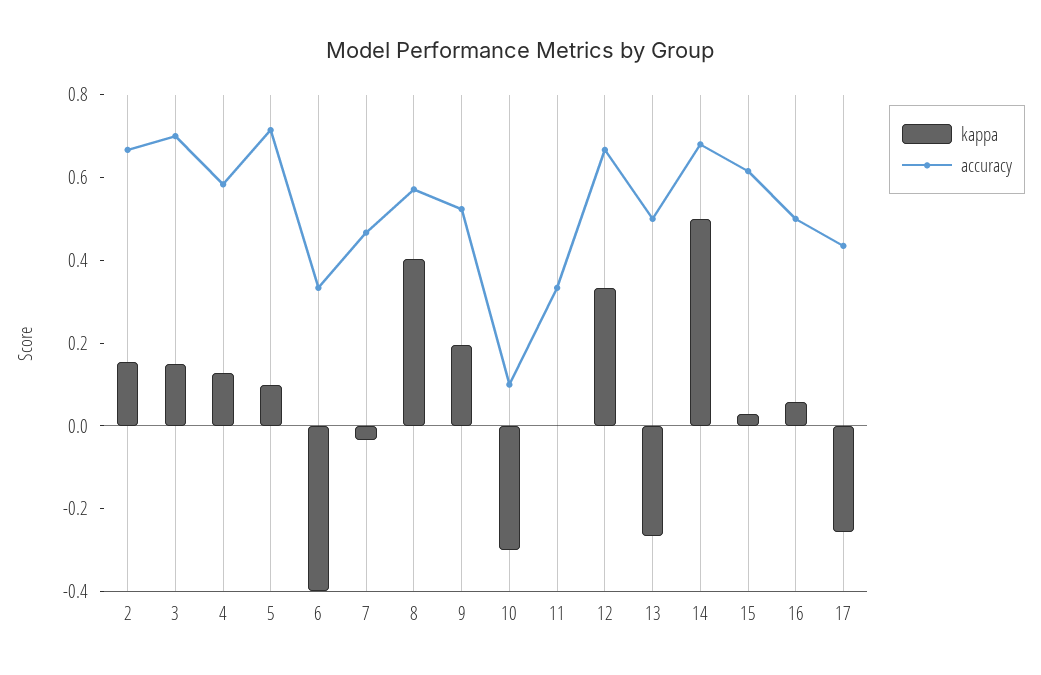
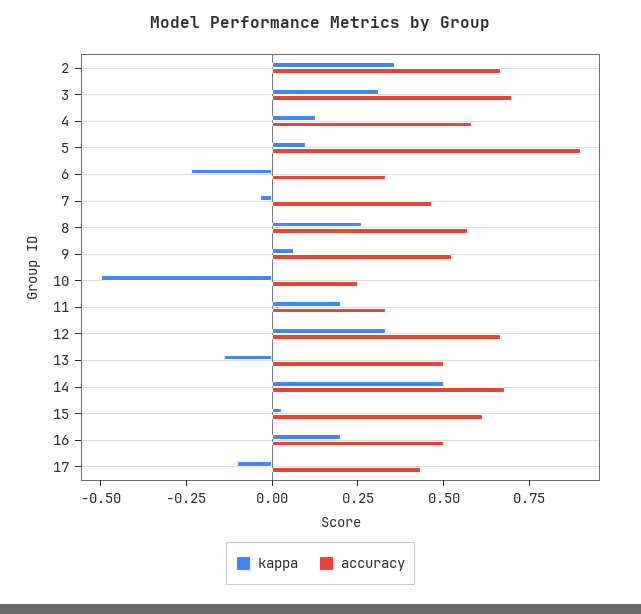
  {
    "kappa": {
-     "2": 0.15,
+     "2": 0.35,
-     "3": 0.15,
+     "3": 0.3,
      "4": 0.15,
      "5": 0.1,
-     "6": -0.4,
+     "6": -0.25,
      "7": -0.05,
-     "8": 0.4,
+     "8": 0.25,
-     "9": 0.2,
+     "9": 0.05,
-     "10": -0.3,
+     "10": -0.5,
-     "11": 0,
+     "11": 0.2,
      "12": 0.35,
-     "13": -0.25,
+     "13": -0.15,
      "14": 0.5,
      "15": 0.05,
-     "16": 0.05,
+     "16": 0.2,
-     "17": -0.25
+     "17": -0.1
    },
    "accuracy": {
      "2": 0.65,
      "3": 0.7,
      "4": 0.6,
-     "5": 0.7,
+     "5": 0.9,
      "6": 0.35,
      "7": 0.45,
      "8": 0.55,
      "9": 0.5,
-     "10": 0.1,
+     "10": 0.25,
      "11": 0.35,
      "12": 0.65,
      "13": 0.5,
      "14": 0.7,
      "15": 0.6,
      "16": 0.5,
      "17": 0.45
    }
  }

